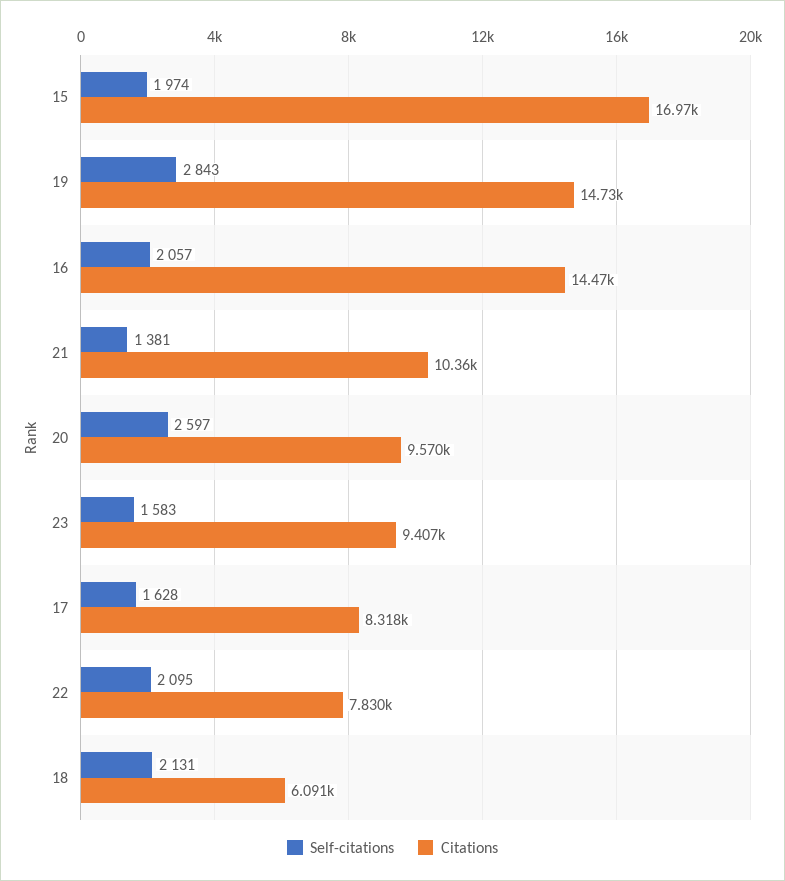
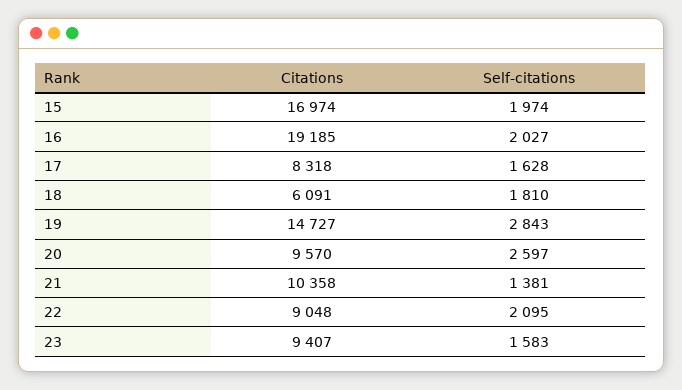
  {
    "Self-citations": {
      "15": 1974,
      "19": 2843,
-     "16": 2057,
+     "16": 2027,
      "21": 1381,
      "20": 2597,
      "23": 1583,
      "17": 1628,
      "22": 2095,
-     "18": 2131
+     "18": 1810
    },
    "Citations": {
      "15": 16974,
      "19": 14727,
-     "16": 14470,
+     "16": 19185,
      "21": 10358,
      "20": 9570,
      "23": 9407,
      "17": 8318,
-     "22": 7830,
+     "22": 9048,
      "18": 6091
    }
  }

